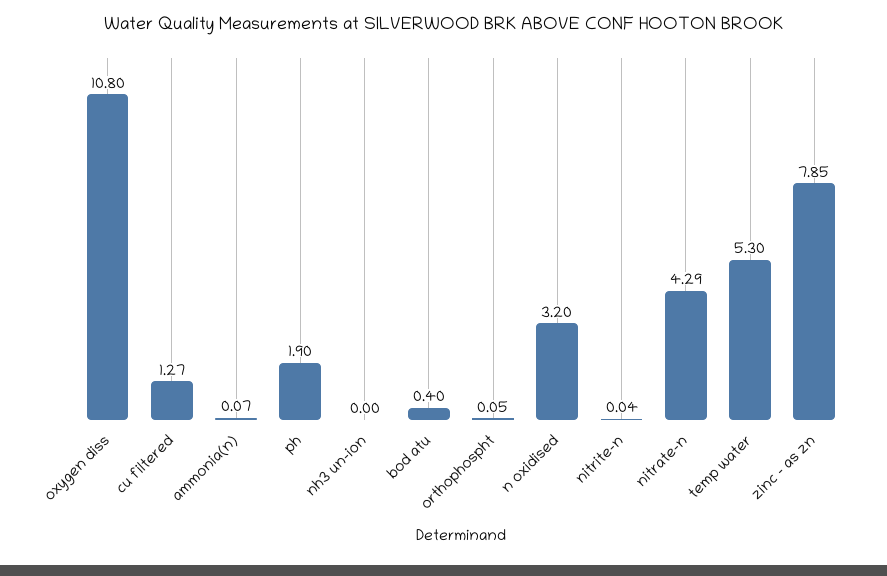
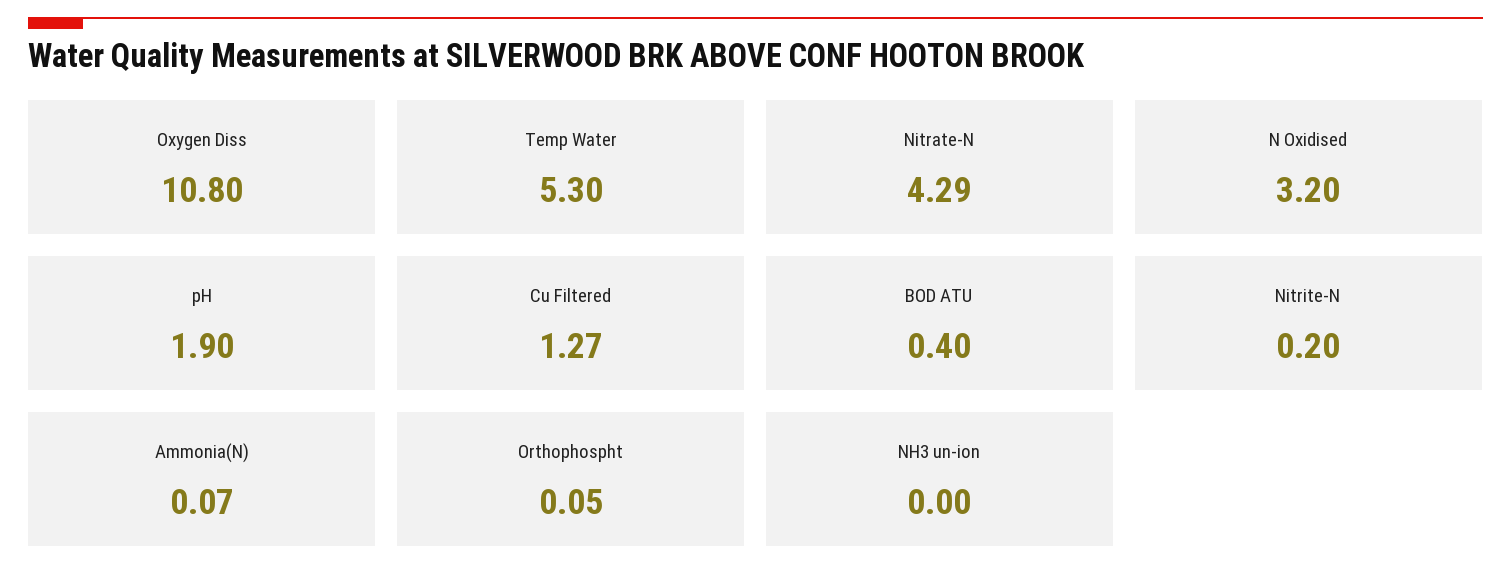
  {
    "oxygen diss": 10.8,
    "cu filtered": 1.27,
    "ammonia(n)": 0.07,
    "ph": 1.9,
    "nh3 un-ion": 0,
    "bod atu": 0.4,
    "orthophospht": 0.05,
    "n oxidised": 3.2,
-   "nitrite-n": 0.04,
+   "nitrite-n": 0.2,
    "nitrate-n": 4.29,
-   "temp water": 5.3,
+   "temp water": 5.3
-   "zinc - as zn": 7.85
  }

